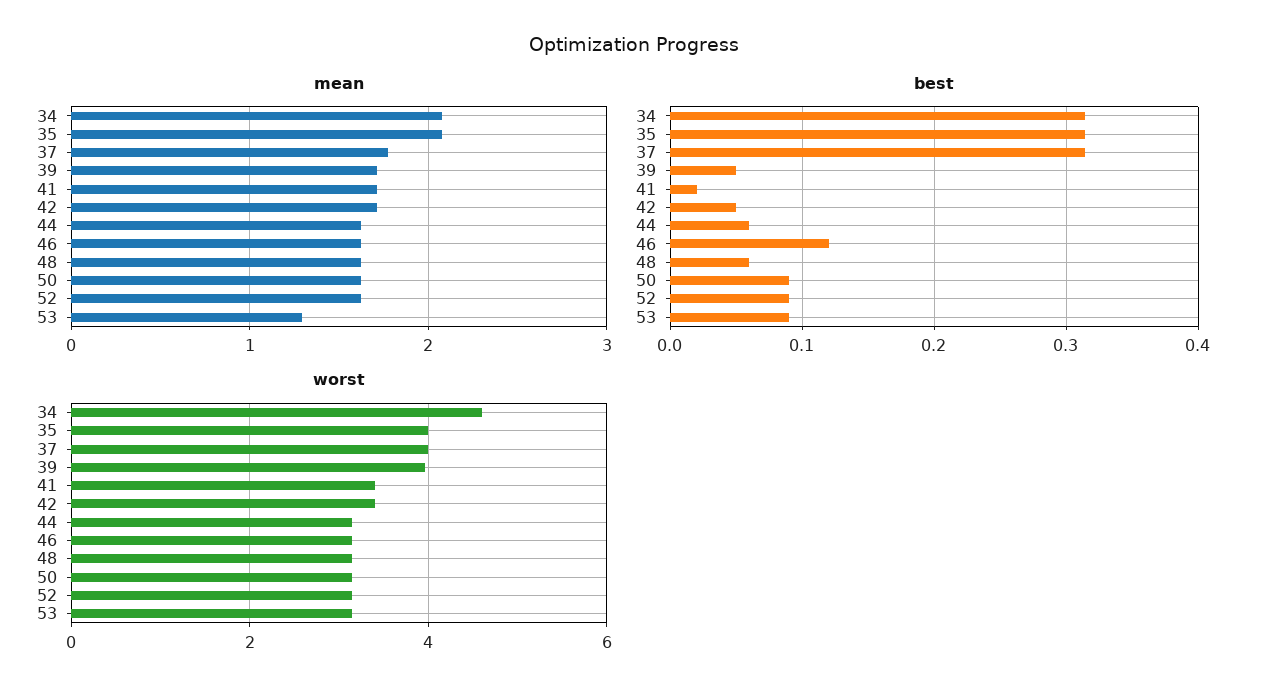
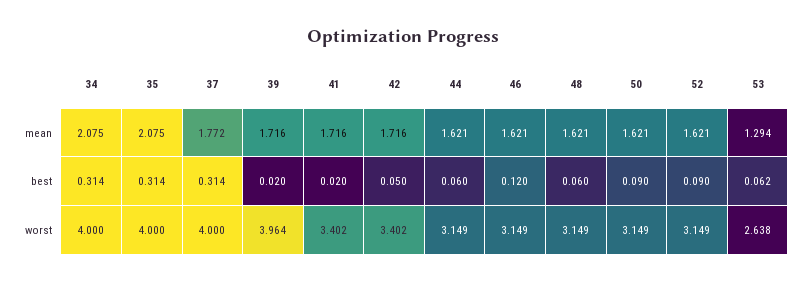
  {
    "mean": {
      "34": 2.075,
      "35": 2.075,
      "37": 1.772,
      "39": 1.716,
      "41": 1.716,
      "42": 1.716,
      "44": 1.621,
      "46": 1.621,
      "48": 1.621,
      "50": 1.621,
      "52": 1.621,
      "53": 1.294
    },
    "best": {
      "34": 0.314,
      "35": 0.314,
      "37": 0.314,
-     "39": 0.05,
+     "39": 0.02,
      "41": 0.02,
      "42": 0.05,
      "44": 0.06,
      "46": 0.12,
      "48": 0.06,
      "50": 0.09,
      "52": 0.09,
-     "53": 0.09
+     "53": 0.062
    },
    "worst": {
-     "34": 4.6,
+     "34": 4,
      "35": 4,
      "37": 4,
      "39": 3.964,
      "41": 3.402,
      "42": 3.402,
      "44": 3.149,
      "46": 3.149,
      "48": 3.149,
      "50": 3.149,
      "52": 3.149,
-     "53": 3.2
+     "53": 2.638
    }
  }

